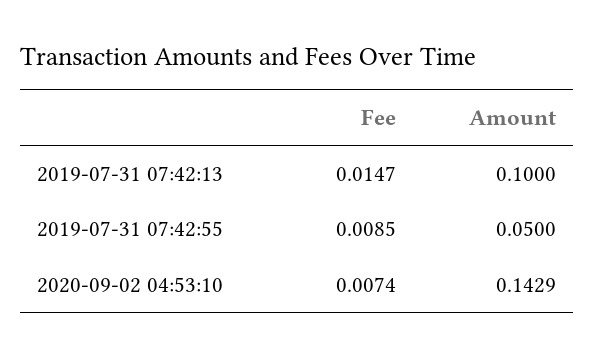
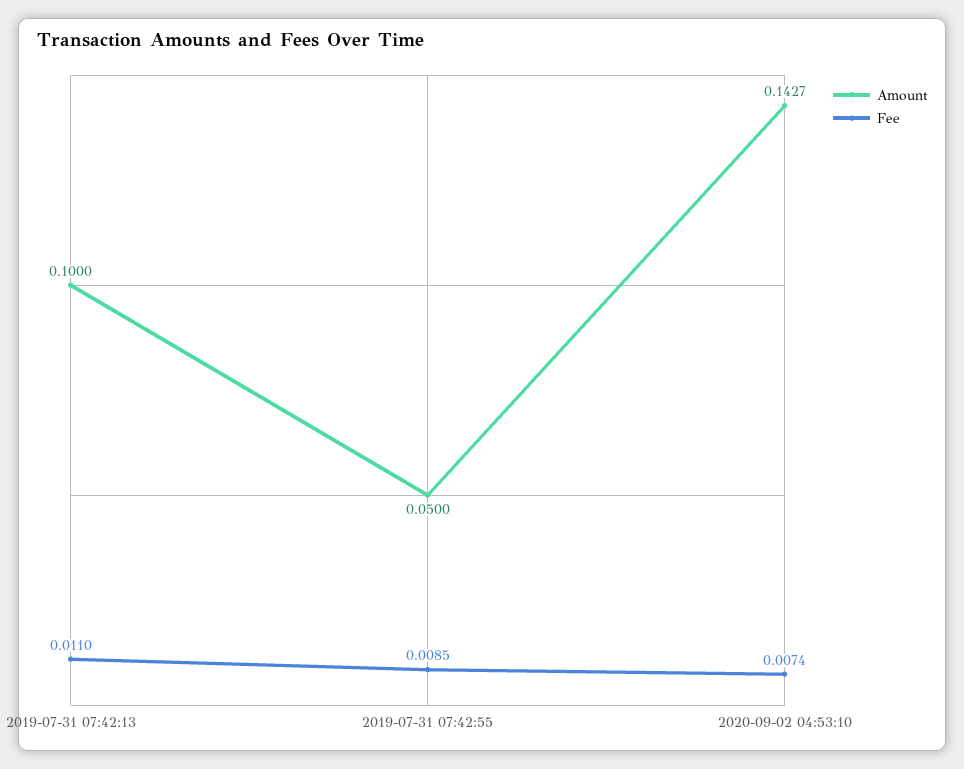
  {
    "Fee": {
-     "2019-07-31 07:42:13": 0.0147,
+     "2019-07-31 07:42:13": 0.011,
      "2019-07-31 07:42:55": 0.0085,
      "2020-09-02 04:53:10": 0.0074
    },
    "Amount": {
      "2019-07-31 07:42:13": 0.1,
      "2019-07-31 07:42:55": 0.05,
-     "2020-09-02 04:53:10": 0.1429
+     "2020-09-02 04:53:10": 0.1427
    }
  }

